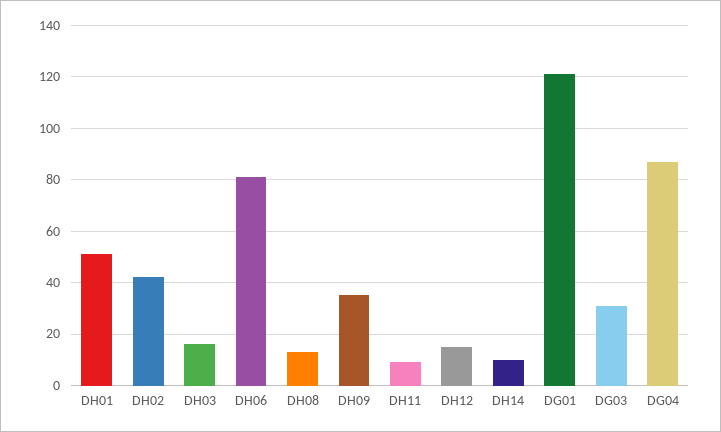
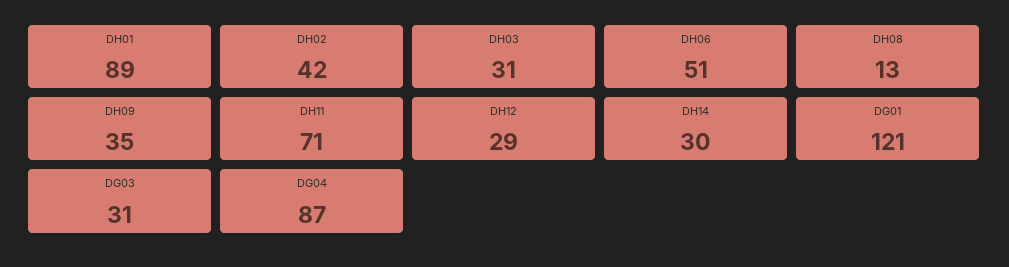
  {
-   "DH01": 50,
+   "DH01": 89,
    "DH02": 42,
-   "DH03": 15,
+   "DH03": 31,
-   "DH06": 80,
+   "DH06": 51,
    "DH08": 13,
    "DH09": 35,
-   "DH11": 10,
+   "DH11": 71,
-   "DH12": 15,
+   "DH12": 29,
-   "DH14": 10,
+   "DH14": 30,
    "DG01": 121,
    "DG03": 31,
    "DG04": 87
  }

